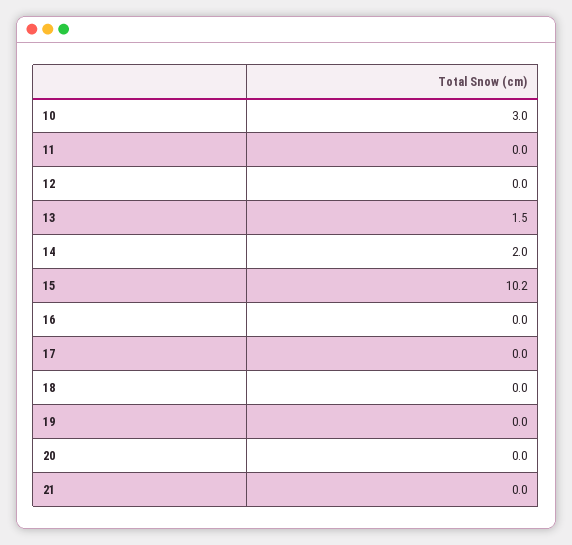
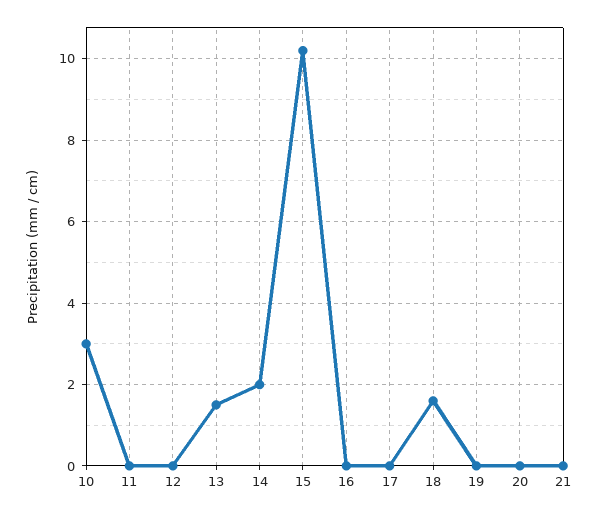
  {
    "10": 3,
    "11": 0,
    "12": 0,
    "13": 1.5,
    "14": 2,
    "15": 10.2,
    "16": 0,
    "17": 0,
-   "18": 0,
+   "18": 1.5,
    "19": 0,
    "20": 0,
    "21": 0
  }

